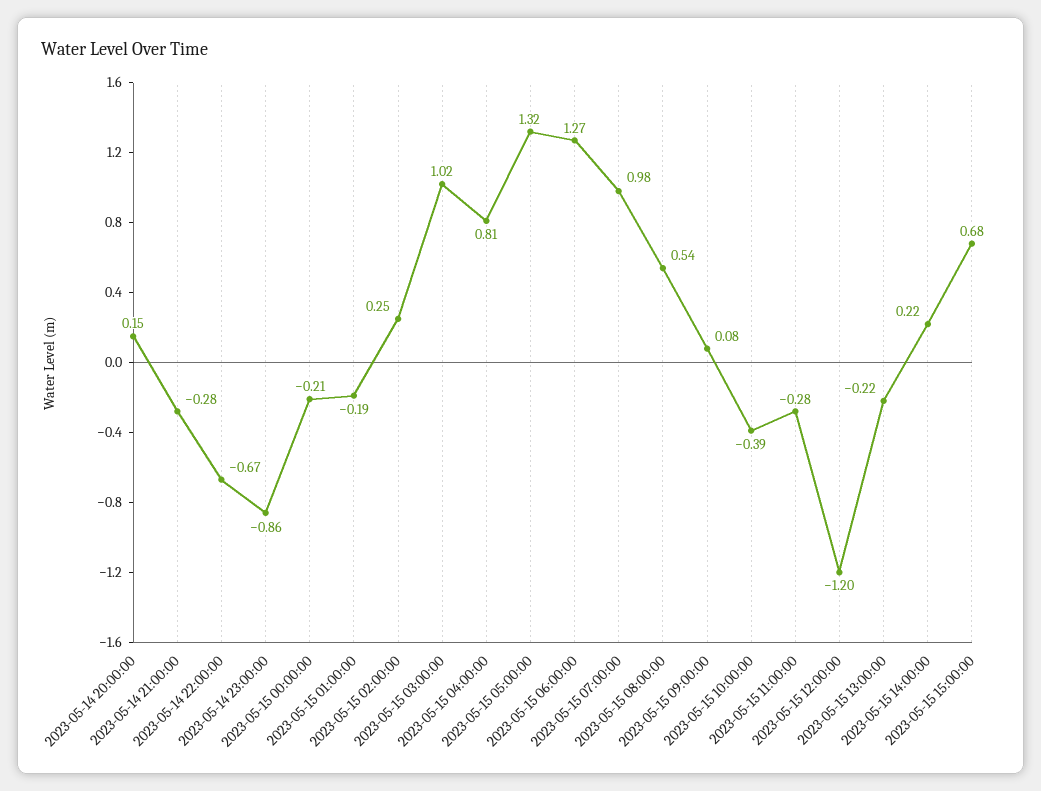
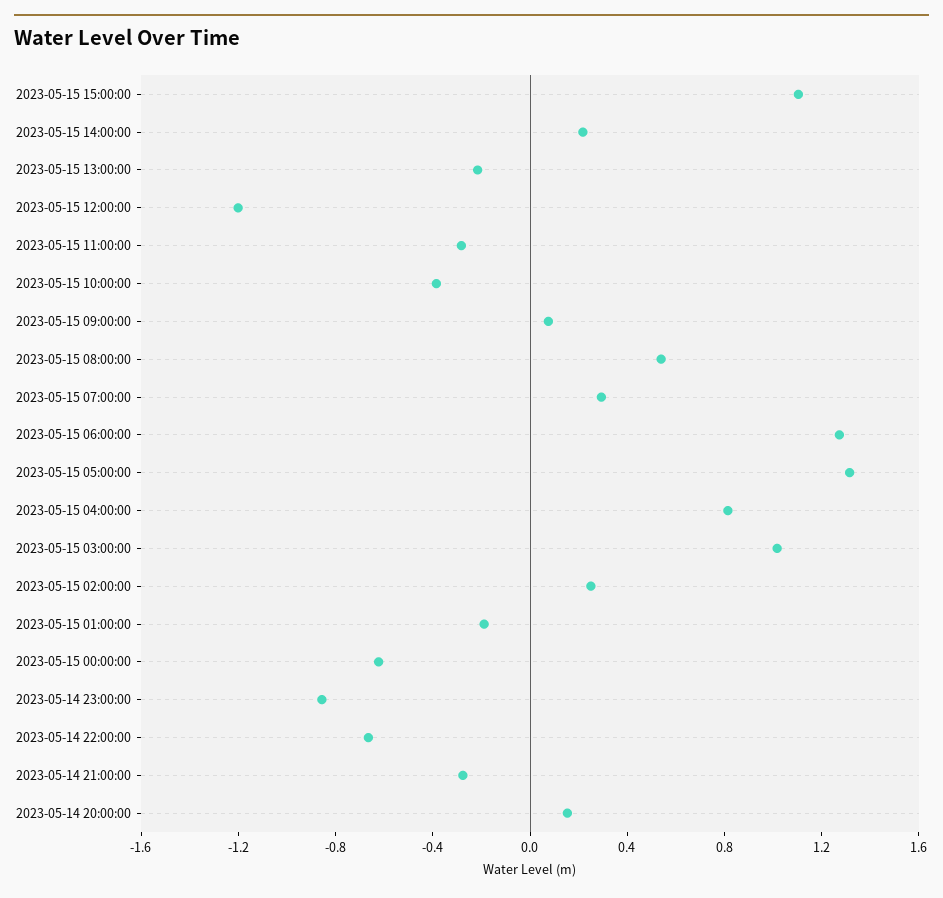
  {
    "2023-05-14 20:00:00": 0.15,
    "2023-05-14 21:00:00": -0.28,
    "2023-05-14 22:00:00": -0.67,
    "2023-05-14 23:00:00": -0.86,
-   "2023-05-15 00:00:00": -0.21,
+   "2023-05-15 00:00:00": -0.6,
    "2023-05-15 01:00:00": -0.19,
    "2023-05-15 02:00:00": 0.25,
    "2023-05-15 03:00:00": 1.02,
    "2023-05-15 04:00:00": 0.81,
    "2023-05-15 05:00:00": 1.32,
    "2023-05-15 06:00:00": 1.27,
-   "2023-05-15 07:00:00": 0.98,
+   "2023-05-15 07:00:00": 0.3,
    "2023-05-15 08:00:00": 0.54,
    "2023-05-15 09:00:00": 0.08,
    "2023-05-15 10:00:00": -0.39,
    "2023-05-15 11:00:00": -0.28,
    "2023-05-15 12:00:00": -1.2,
    "2023-05-15 13:00:00": -0.22,
    "2023-05-15 14:00:00": 0.22,
-   "2023-05-15 15:00:00": 0.68
+   "2023-05-15 15:00:00": 1.1
  }

